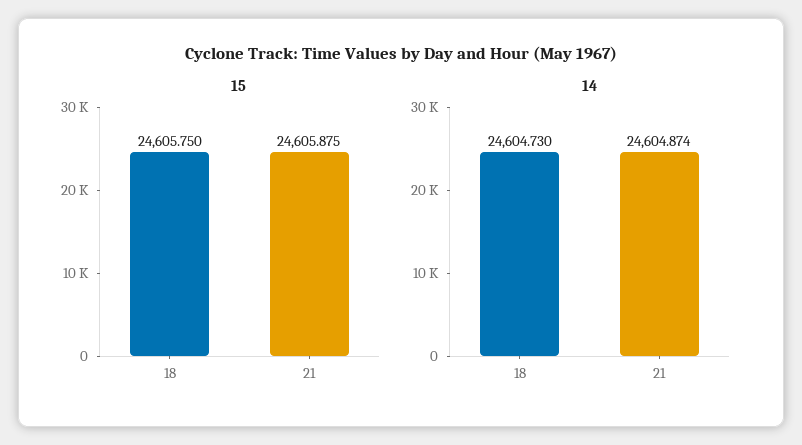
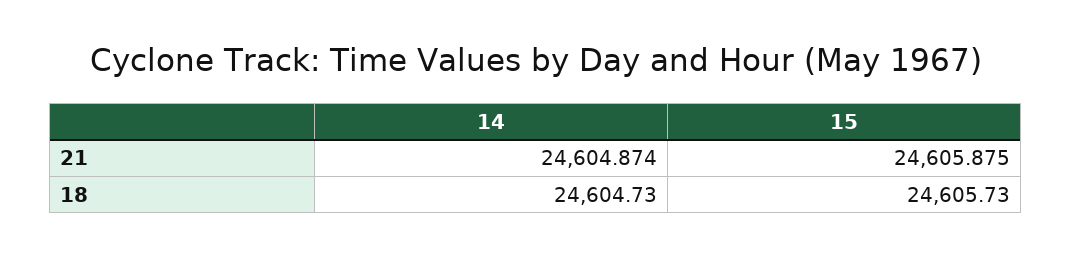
  {
    "15": {
-     "18": 24605.75,
+     "18": 24605.73,
      "21": 24605.875
    },
    "14": {
      "18": 24604.73,
      "21": 24604.874
    }
  }

